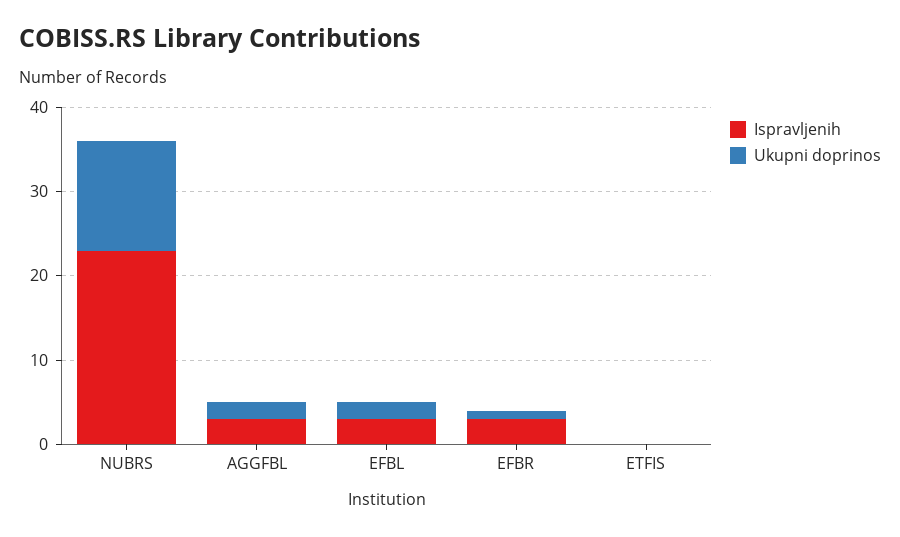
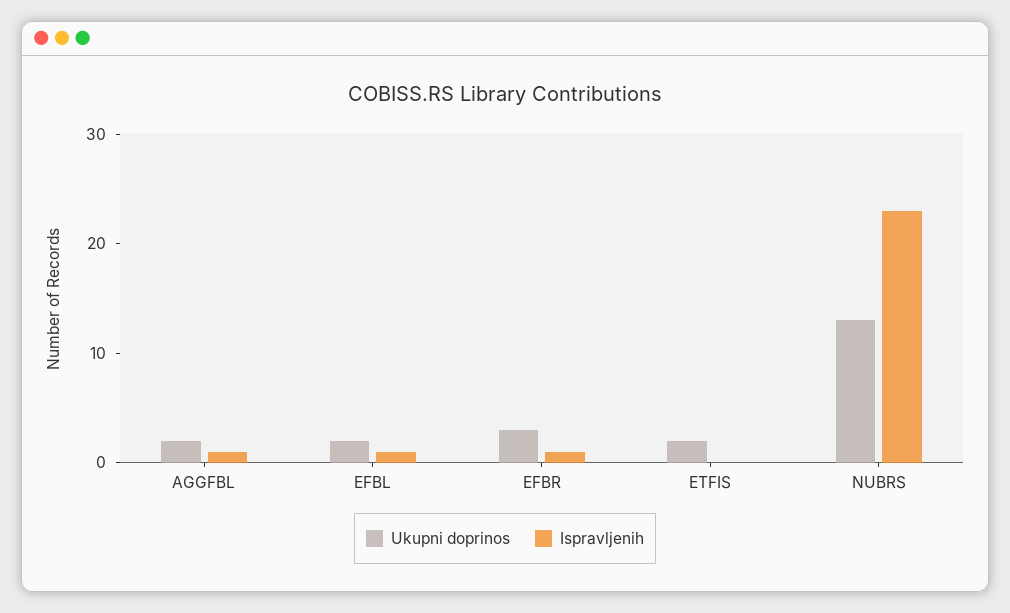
  {
    "Ispravljenih": {
      "NUBRS": 23,
-     "AGGFBL": 3,
+     "AGGFBL": 1,
-     "EFBL": 3,
+     "EFBL": 1,
-     "EFBR": 3,
+     "EFBR": 1,
      "ETFIS": 0
    },
    "Ukupni doprinos": {
      "NUBRS": 13,
      "AGGFBL": 2,
      "EFBL": 2,
-     "EFBR": 1,
+     "EFBR": 3,
-     "ETFIS": 0
+     "ETFIS": 2
    }
  }

